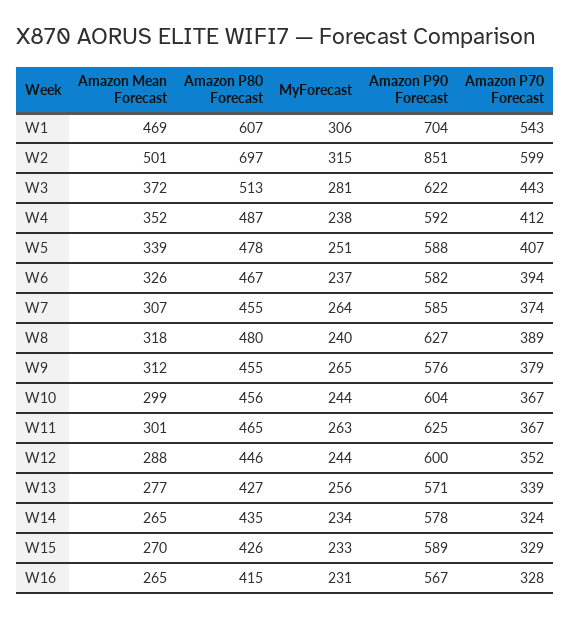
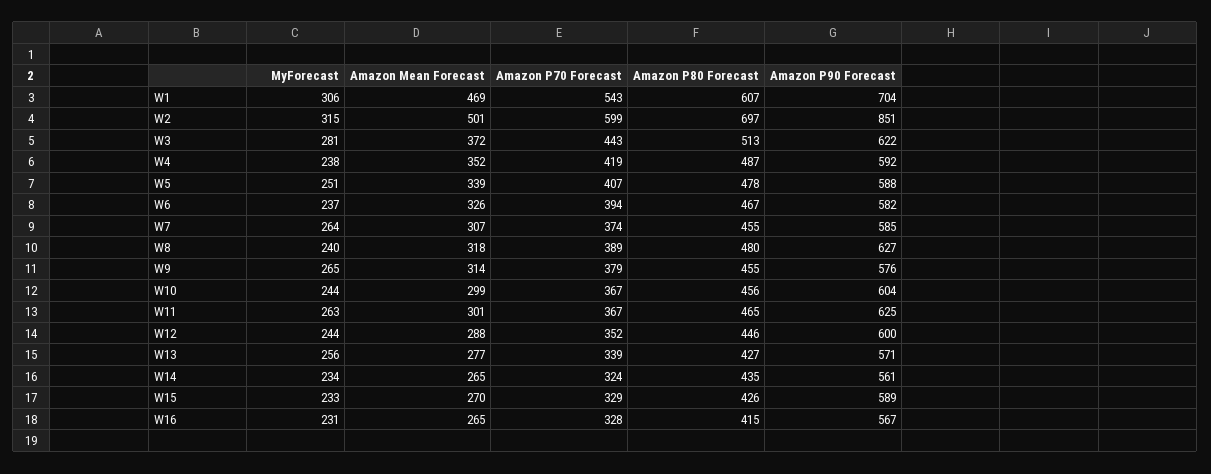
  {
    "Amazon Mean Forecast": {
      "W1": 469,
      "W2": 501,
      "W3": 372,
      "W4": 352,
      "W5": 339,
      "W6": 326,
      "W7": 307,
      "W8": 318,
-     "W9": 312,
+     "W9": 314,
      "W10": 299,
      "W11": 301,
      "W12": 288,
      "W13": 277,
      "W14": 265,
      "W15": 270,
      "W16": 265
    },
    "Amazon P80 Forecast": {
      "W1": 607,
      "W2": 697,
      "W3": 513,
      "W4": 487,
      "W5": 478,
      "W6": 467,
      "W7": 455,
      "W8": 480,
      "W9": 455,
      "W10": 456,
      "W11": 465,
      "W12": 446,
      "W13": 427,
      "W14": 435,
      "W15": 426,
      "W16": 415
    },
    "MyForecast": {
      "W1": 306,
      "W2": 315,
      "W3": 281,
      "W4": 238,
      "W5": 251,
      "W6": 237,
      "W7": 264,
      "W8": 240,
      "W9": 265,
      "W10": 244,
      "W11": 263,
      "W12": 244,
      "W13": 256,
      "W14": 234,
      "W15": 233,
      "W16": 231
    },
    "Amazon P90 Forecast": {
      "W1": 704,
      "W2": 851,
      "W3": 622,
      "W4": 592,
      "W5": 588,
      "W6": 582,
      "W7": 585,
      "W8": 627,
      "W9": 576,
      "W10": 604,
      "W11": 625,
      "W12": 600,
      "W13": 571,
-     "W14": 578,
+     "W14": 561,
      "W15": 589,
      "W16": 567
    },
    "Amazon P70 Forecast": {
      "W1": 543,
      "W2": 599,
      "W3": 443,
-     "W4": 412,
+     "W4": 419,
      "W5": 407,
      "W6": 394,
      "W7": 374,
      "W8": 389,
      "W9": 379,
      "W10": 367,
      "W11": 367,
      "W12": 352,
      "W13": 339,
      "W14": 324,
      "W15": 329,
      "W16": 328
    }
  }

